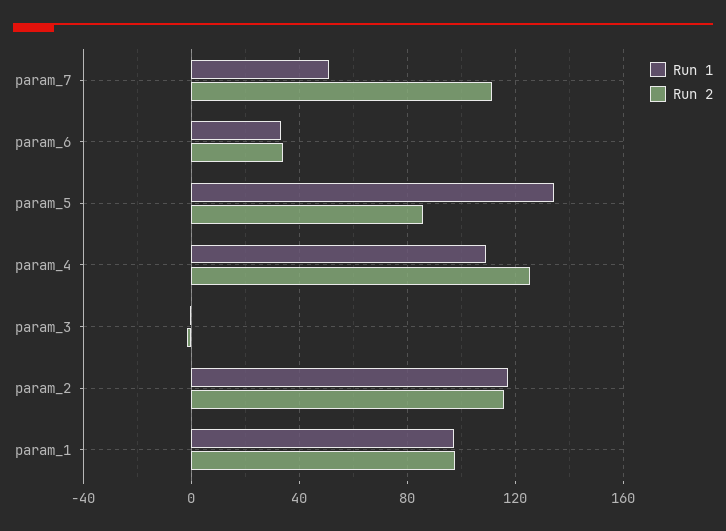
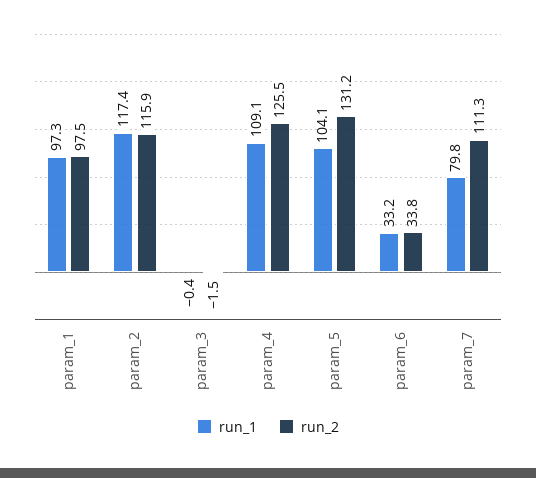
  {
    "Run 1": {
-     "param_7": 50,
+     "param_7": 79.8,
      "param_6": 33.2,
-     "param_5": 135,
+     "param_5": 104.1,
      "param_4": 109.1,
      "param_3": -0.4,
      "param_2": 117.4,
      "param_1": 97.3
    },
    "Run 2": {
      "param_7": 111.3,
      "param_6": 33.8,
-     "param_5": 85,
+     "param_5": 131.2,
      "param_4": 125.5,
      "param_3": -1.5,
      "param_2": 115.9,
      "param_1": 97.5
    }
  }

